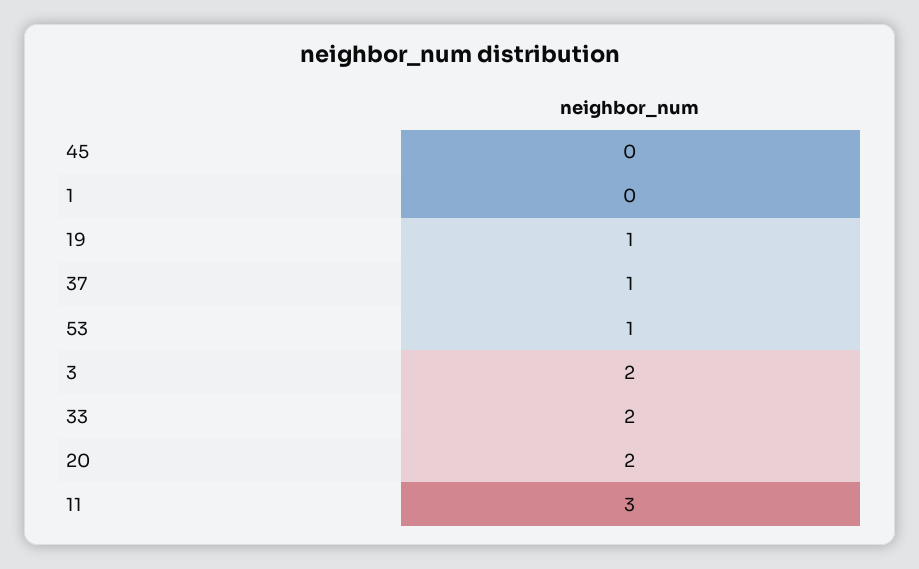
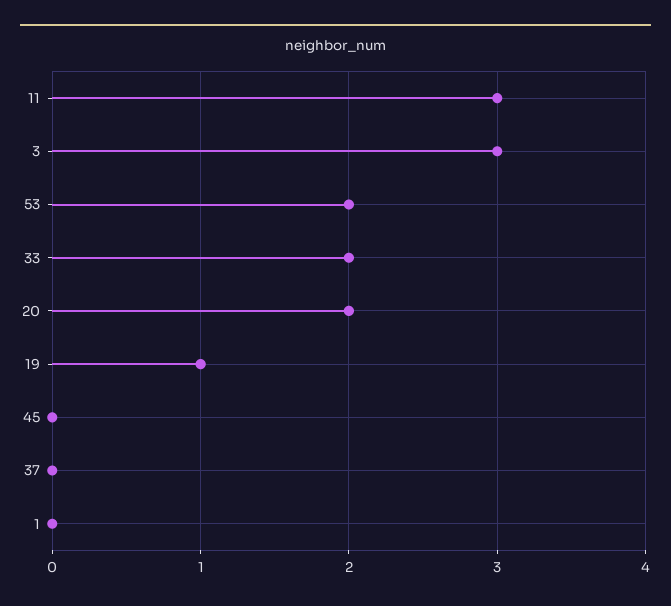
  {
    "45": 0,
    "1": 0,
    "19": 1,
-   "37": 1,
+   "37": 0,
-   "53": 1,
+   "53": 2,
-   "3": 2,
+   "3": 3,
    "33": 2,
    "20": 2,
    "11": 3
  }

